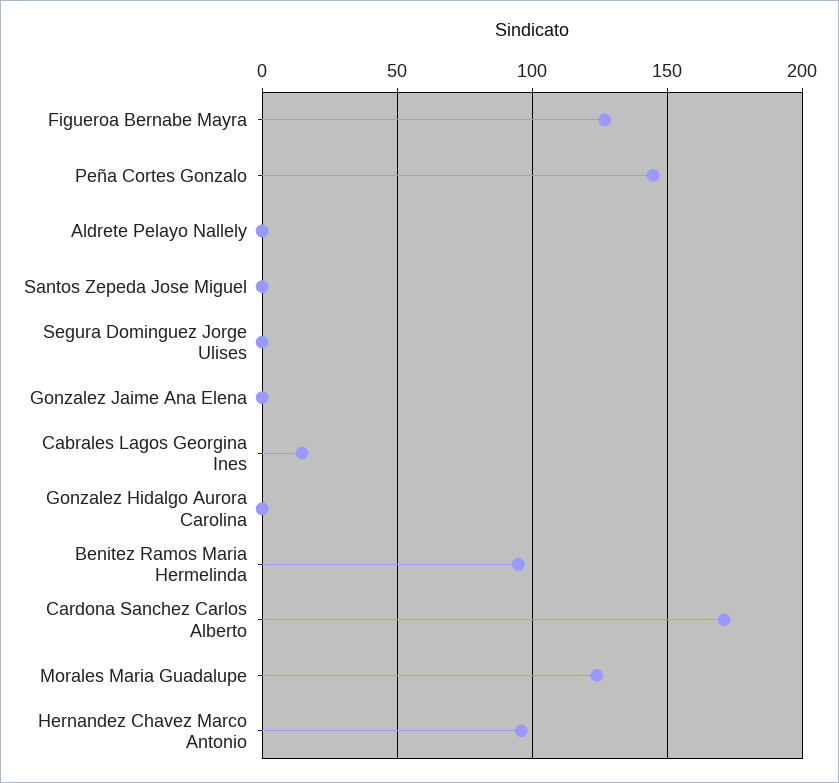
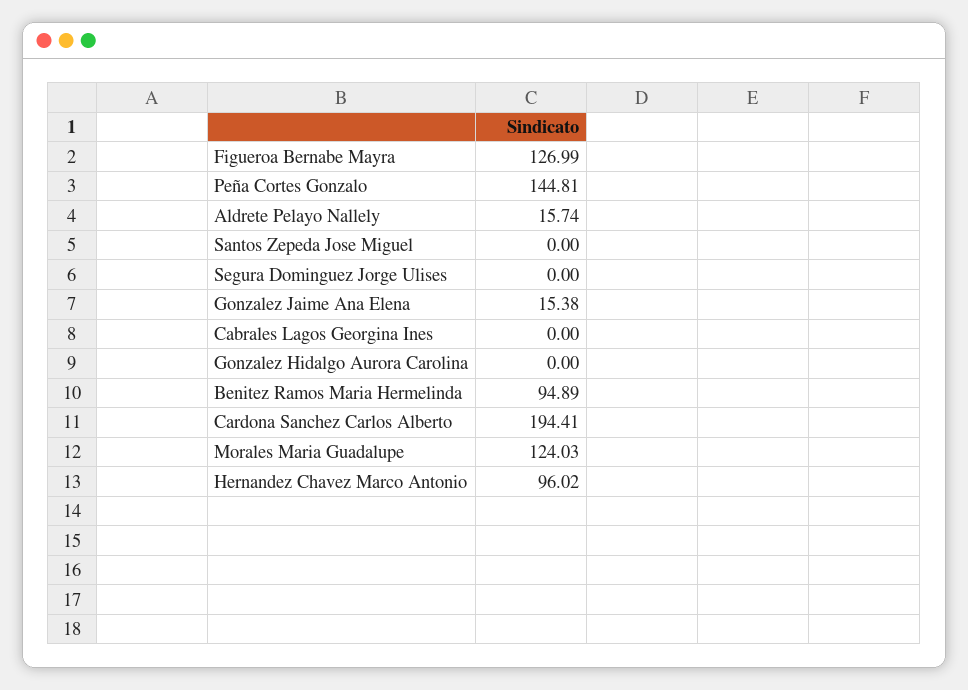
  {
    "Figueroa Bernabe Mayra": 126.99,
    "Peña Cortes Gonzalo": 144.81,
-   "Aldrete Pelayo Nallely": 0,
+   "Aldrete Pelayo Nallely": 15.74,
    "Santos Zepeda Jose Miguel": 0,
    "Segura Dominguez Jorge Ulises": 0,
-   "Gonzalez Jaime Ana Elena": 0,
+   "Gonzalez Jaime Ana Elena": 15.38,
-   "Cabrales Lagos Georgina Ines": 15,
+   "Cabrales Lagos Georgina Ines": 0,
    "Gonzalez Hidalgo Aurora Carolina": 0,
    "Benitez Ramos Maria Hermelinda": 94.89,
-   "Cardona Sanchez Carlos Alberto": 170,
+   "Cardona Sanchez Carlos Alberto": 194.41,
    "Morales Maria Guadalupe": 124.03,
    "Hernandez Chavez Marco Antonio": 96.02
  }

